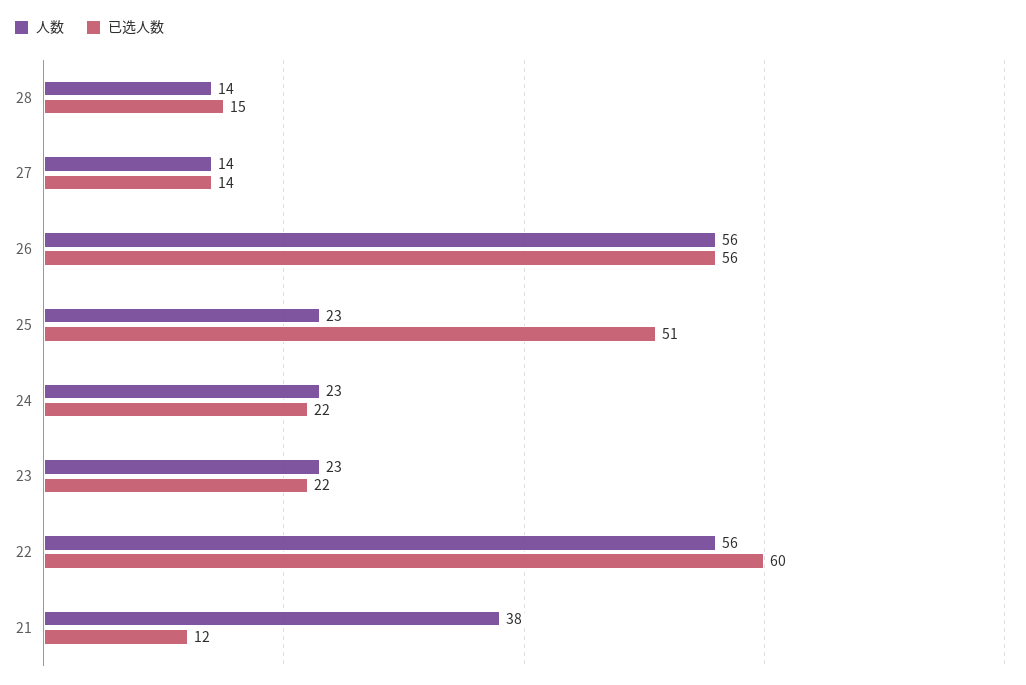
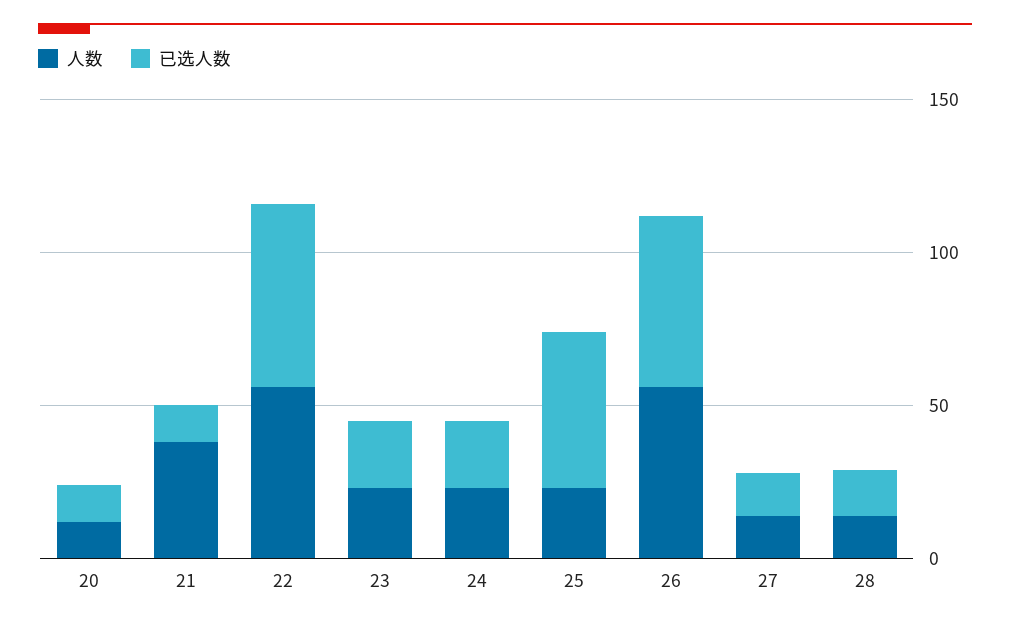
  {
    "人数": {
      "28": 14,
      "27": 14,
      "26": 56,
      "25": 23,
      "24": 23,
      "23": 23,
      "22": 56,
-     "21": 38
+     "21": 38,
+     "20": 10
    },
    "已选人数": {
      "28": 15,
      "27": 14,
      "26": 56,
      "25": 51,
      "24": 22,
      "23": 22,
      "22": 60,
-     "21": 12
+     "21": 12,
+     "20": 10
    }
  }

